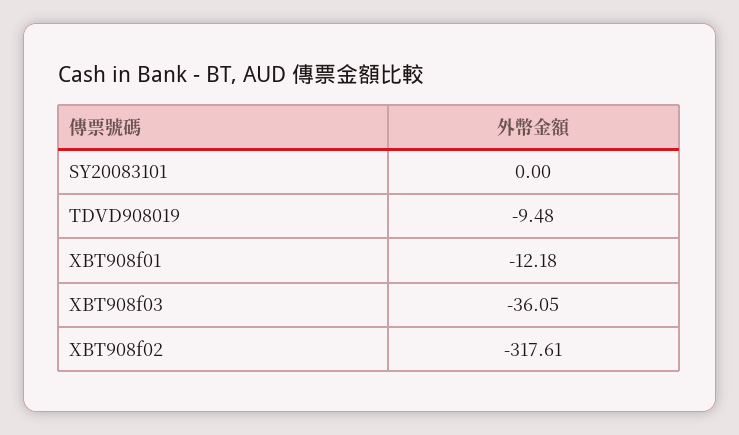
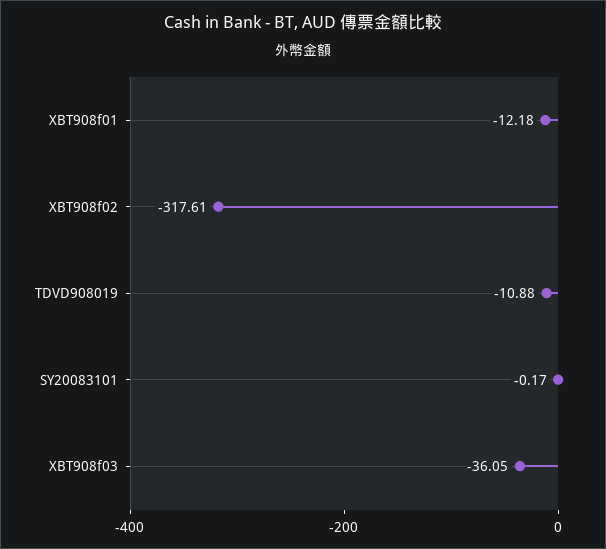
  {
-   "SY20083101": 0,
+   "SY20083101": -0.17,
-   "TDVD908019": -9.48,
+   "TDVD908019": -10.88,
    "XBT908f01": -12.18,
    "XBT908f03": -36.05,
    "XBT908f02": -317.61
  }

